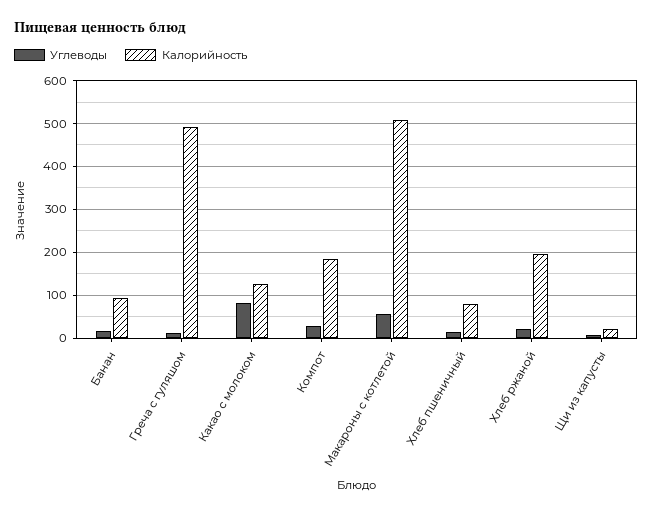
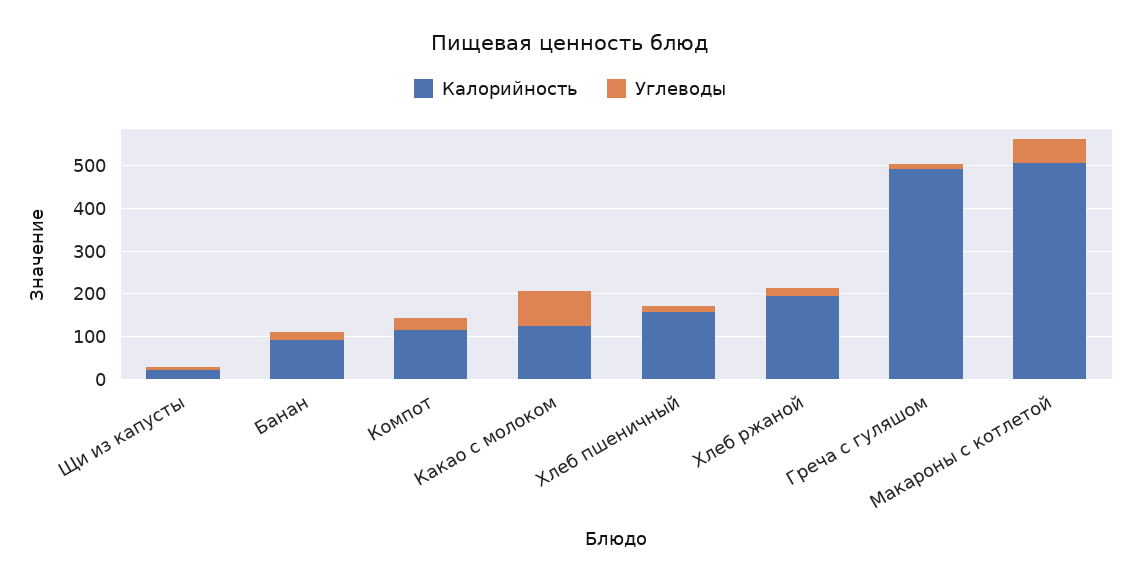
  {
    "Углеводы": {
      "Банан": 20,
      "Греча с гуляшом": 20,
      "Какао с молоком": 80,
      "Компот": 20,
      "Макароны с котлетой": 60,
      "Хлеб пшеничный": 20,
      "Хлеб ржаной": 20,
      "Щи из капусты": 0
    },
    "Калорийность": {
      "Банан": 100,
      "Греча с гуляшом": 500,
      "Какао с молоком": 120,
-     "Компот": 180,
+     "Компот": 120,
      "Макароны с котлетой": 500,
-     "Хлеб пшеничный": 80,
+     "Хлеб пшеничный": 160,
      "Хлеб ржаной": 200,
      "Щи из капусты": 20
    }
  }

